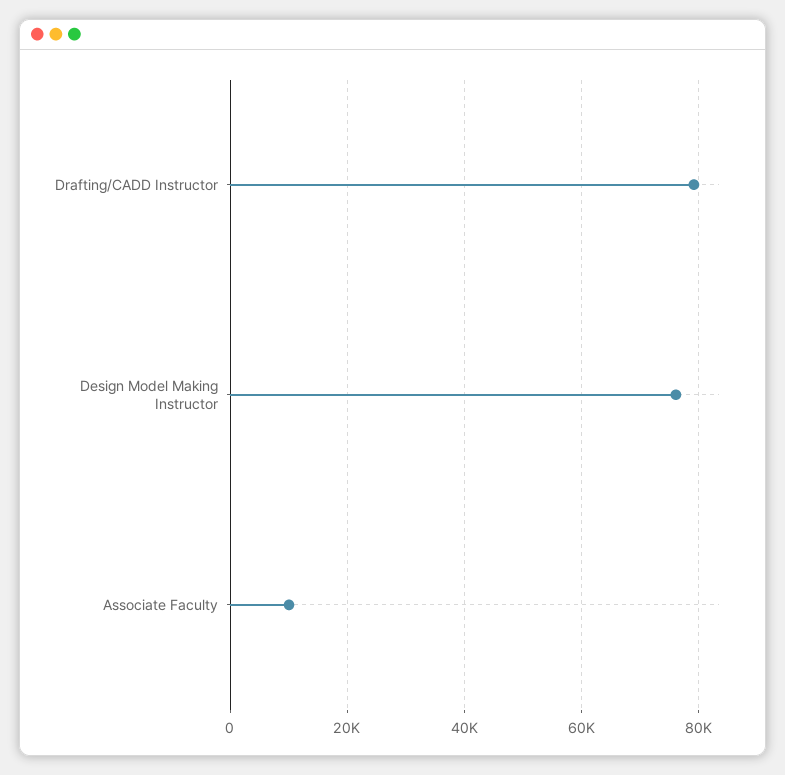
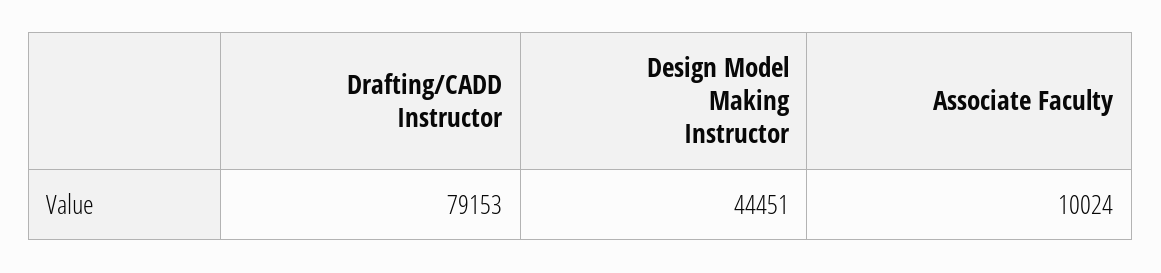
  {
    "Drafting/CADD Instructor": 79153,
-   "Design Model Making Instructor": 76000,
+   "Design Model Making Instructor": 44451,
    "Associate Faculty": 10024
  }

